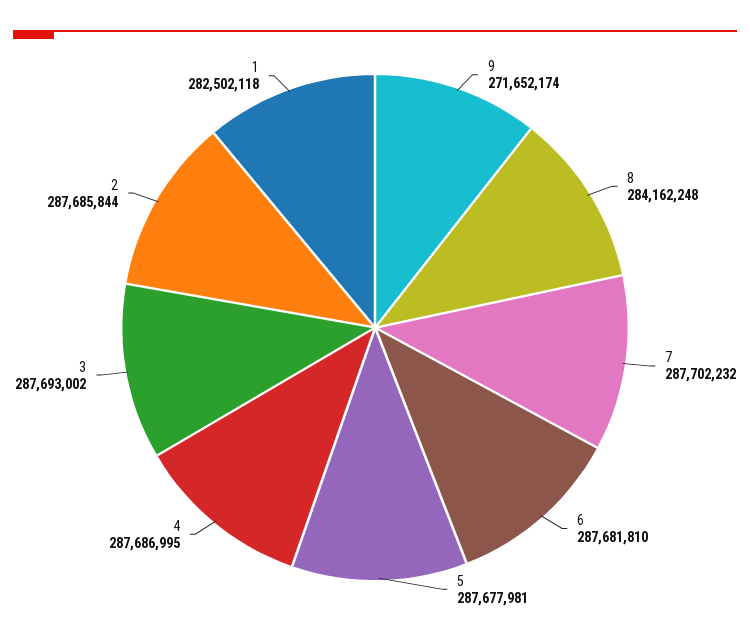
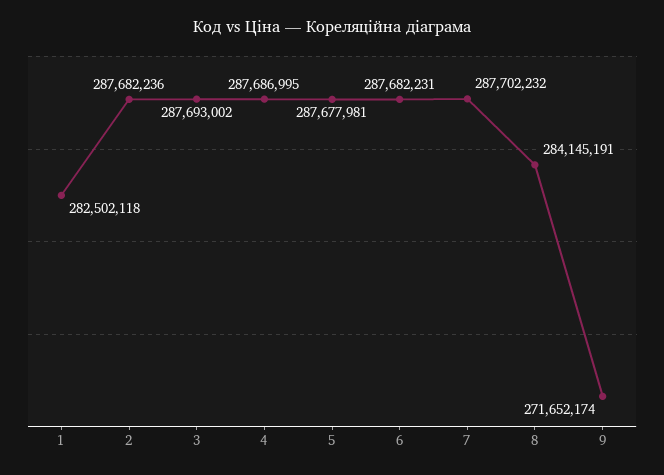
  {
    "9": 271652174,
-   "8": 284162248,
+   "8": 284145191,
    "7": 287702232,
-   "6": 287681810,
+   "6": 287682231,
    "5": 287677981,
    "4": 287686995,
    "3": 287693002,
-   "2": 287685844,
+   "2": 287682236,
    "1": 282502118
  }

